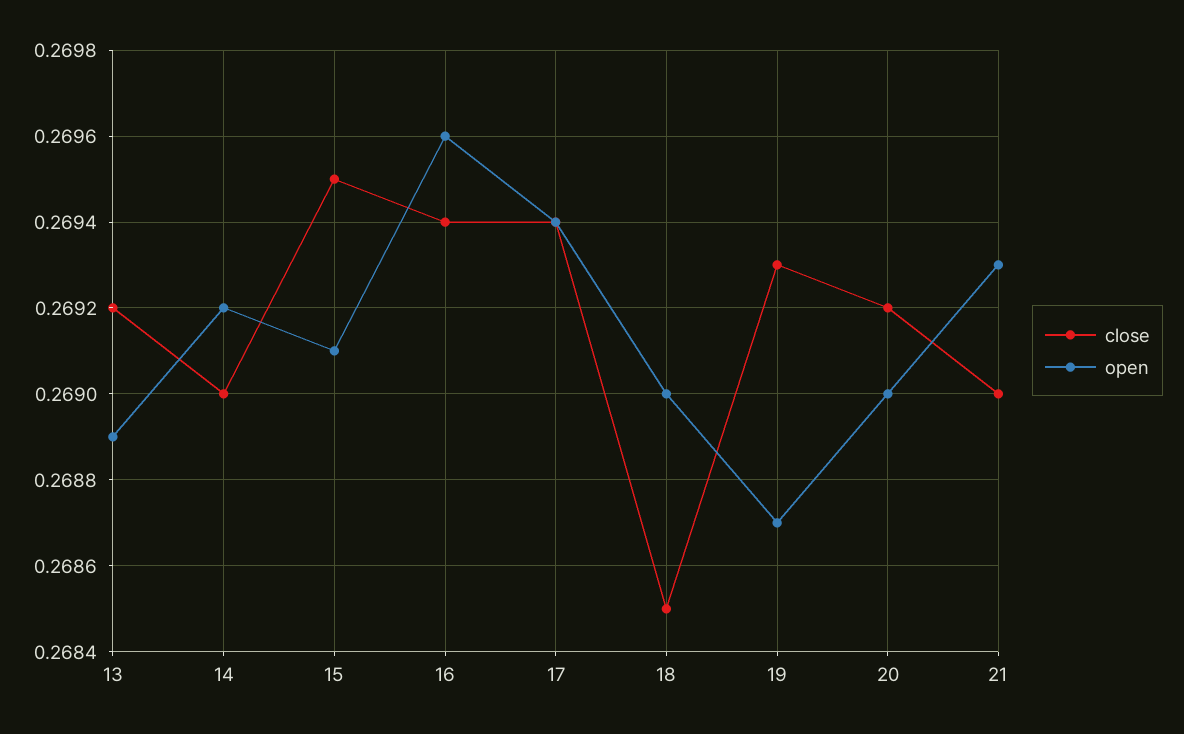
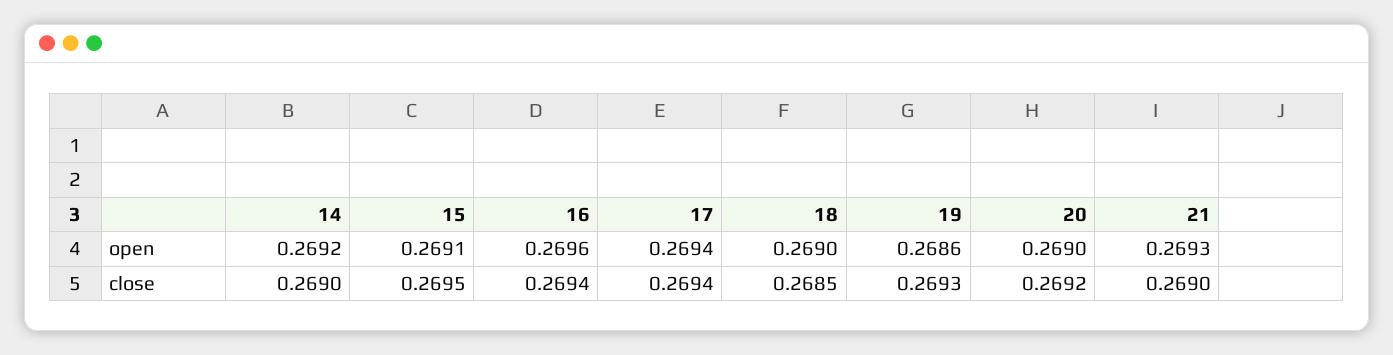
  {
    "close": {
-     "13": 0.2692,
      "14": 0.269,
      "15": 0.2695,
      "16": 0.2694,
      "17": 0.2694,
      "18": 0.2685,
      "19": 0.2693,
      "20": 0.2692,
      "21": 0.269
    },
    "open": {
-     "13": 0.2689,
      "14": 0.2692,
      "15": 0.2691,
      "16": 0.2696,
      "17": 0.2694,
      "18": 0.269,
-     "19": 0.2687,
+     "19": 0.2686,
      "20": 0.269,
      "21": 0.2693
    }
  }

